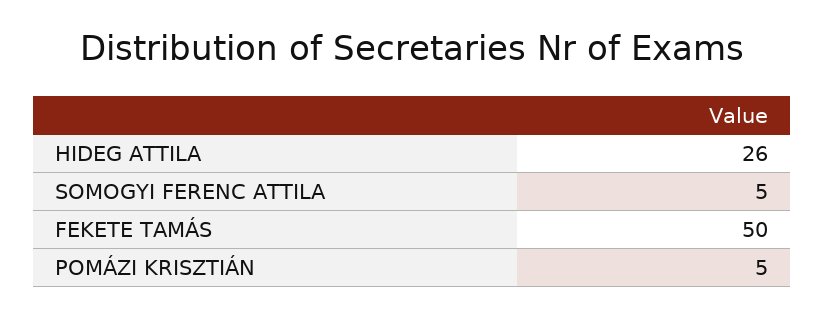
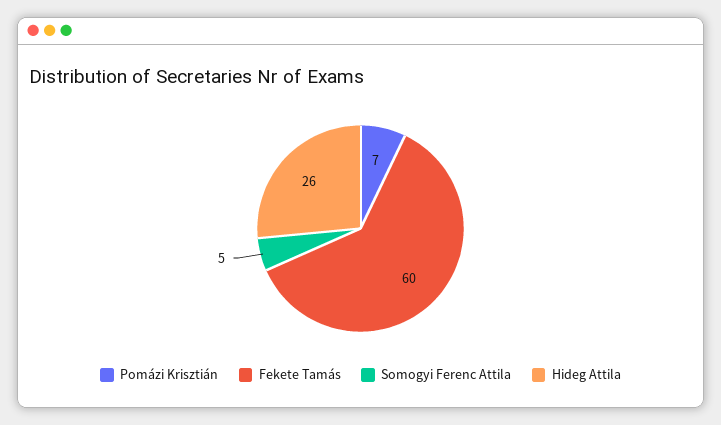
  {
    "HIDEG ATTILA": 26,
    "SOMOGYI FERENC ATTILA": 5,
-   "FEKETE TAMÁS": 50,
+   "FEKETE TAMÁS": 60,
-   "POMÁZI KRISZTIÁN": 5
+   "POMÁZI KRISZTIÁN": 7
  }

